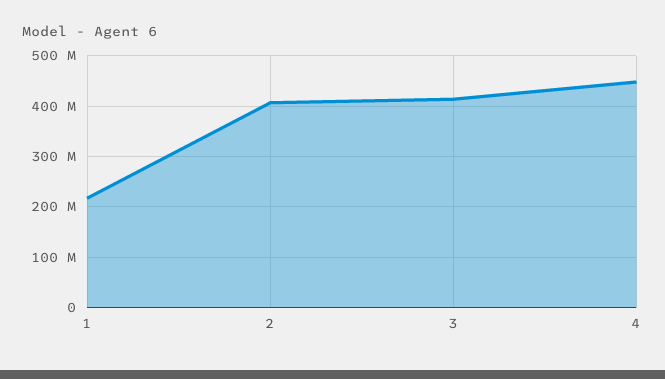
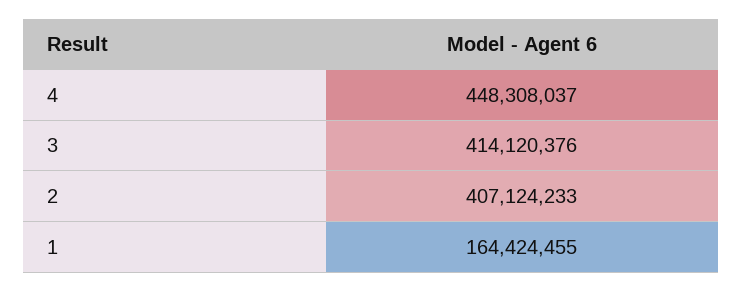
  {
-   "1": 220000000,
+   "1": 164424455,
    "2": 407124233,
    "3": 414120376,
    "4": 448308037
  }

